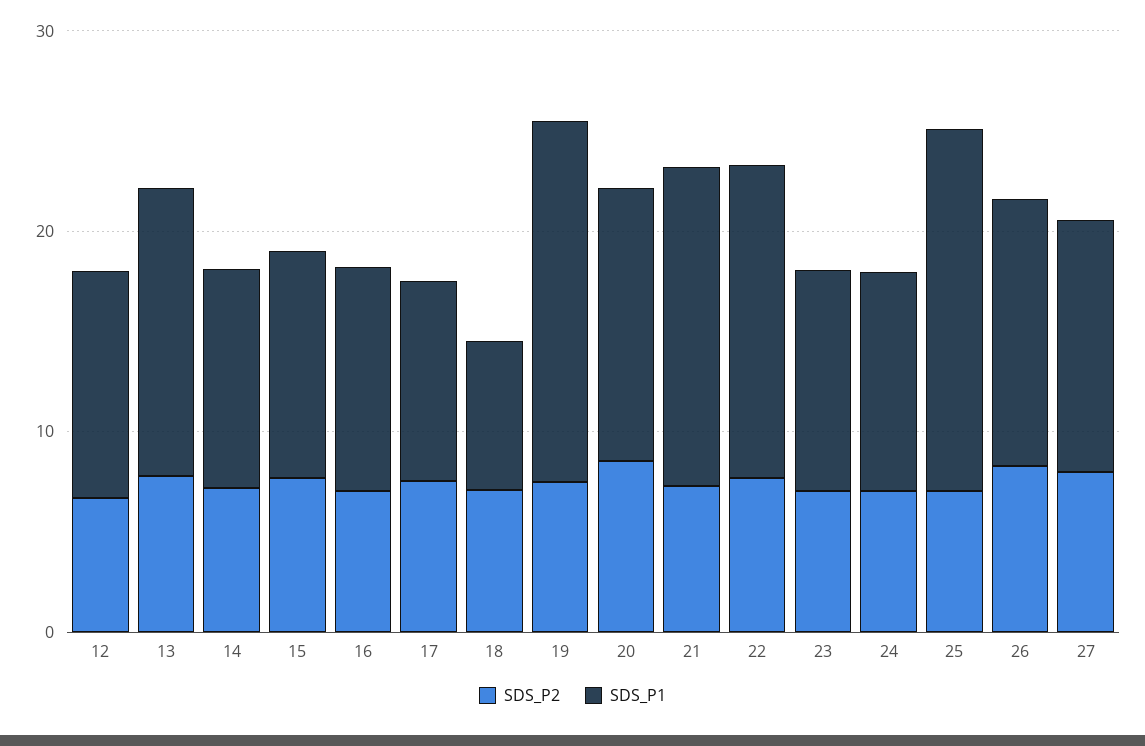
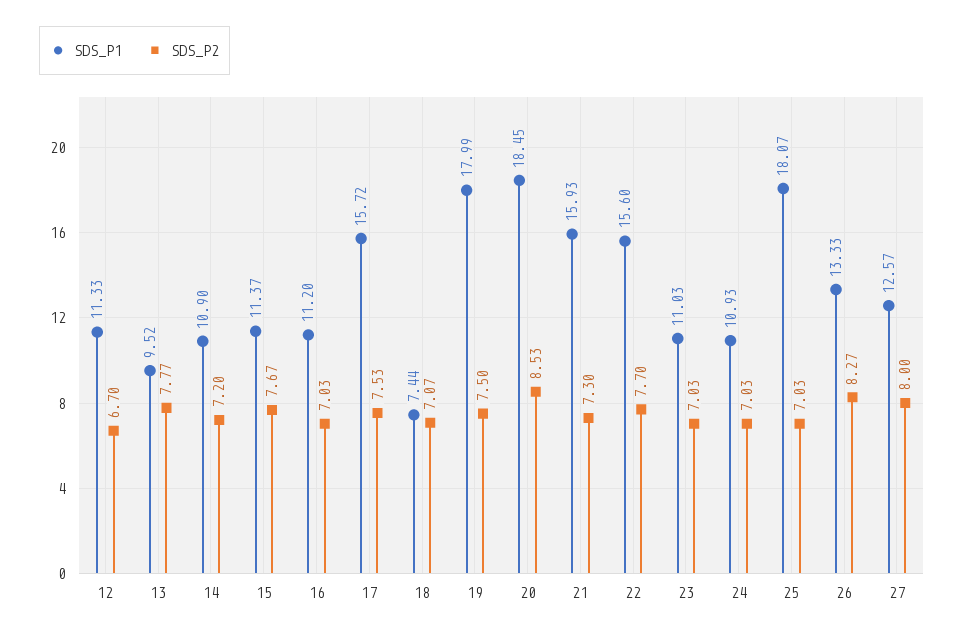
  {
    "SDS_P2": {
      "12": 6.7,
      "13": 7.77,
      "14": 7.2,
      "15": 7.67,
      "16": 7.03,
      "17": 7.53,
      "18": 7.07,
      "19": 7.5,
      "20": 8.53,
      "21": 7.3,
      "22": 7.7,
      "23": 7.03,
      "24": 7.03,
      "25": 7.03,
      "26": 8.27,
      "27": 8
    },
    "SDS_P1": {
      "12": 11.33,
-     "13": 14,
+     "13": 9.52,
      "14": 10.9,
      "15": 11.37,
      "16": 11.2,
-     "17": 10,
+     "17": 15.72,
      "18": 7.44,
      "19": 17.99,
-     "20": 14,
+     "20": 18.45,
      "21": 15.93,
      "22": 15.6,
      "23": 11.03,
      "24": 10.93,
      "25": 18.07,
      "26": 13.33,
      "27": 12.57
    }
  }

